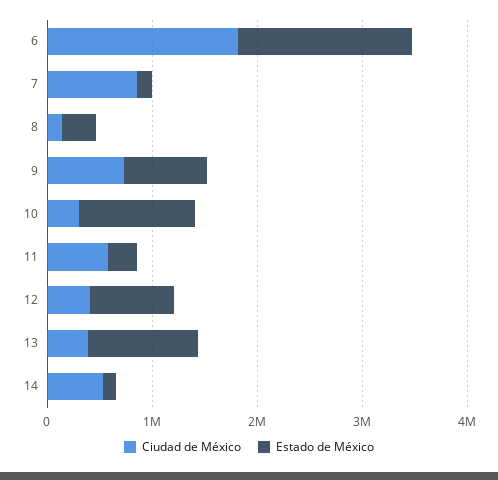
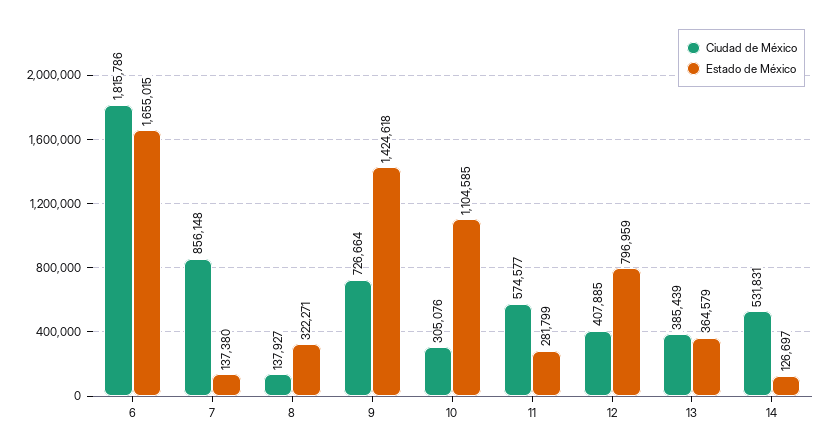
  {
    "Ciudad de México": {
      "6": 1815786,
      "7": 856148,
      "8": 137927,
      "9": 726664,
      "10": 305076,
      "11": 574577,
      "12": 407885,
      "13": 385439,
      "14": 531831
    },
    "Estado de México": {
      "6": 1655015,
      "7": 137380,
      "8": 322271,
-     "9": 800000,
+     "9": 1424618,
      "10": 1104585,
      "11": 281799,
      "12": 796959,
-     "13": 1000000,
+     "13": 364579,
      "14": 126697
    }
  }

